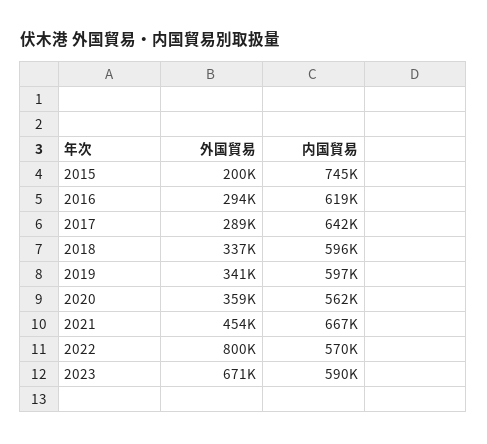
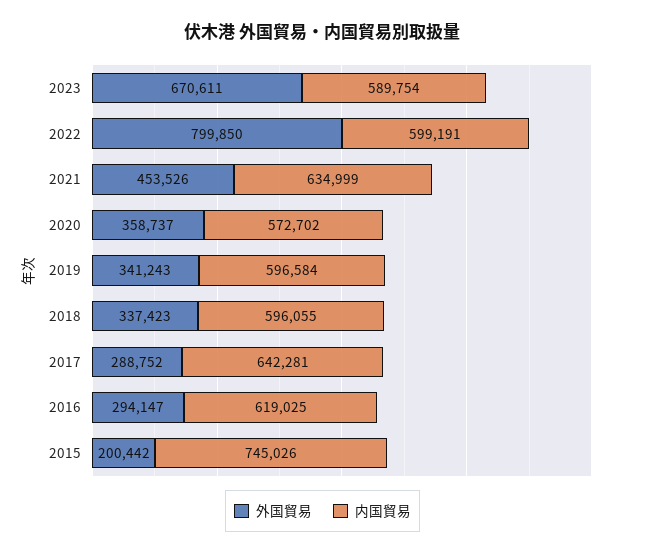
  {
    "外国貿易": {
      "2015": 200442,
      "2016": 294147,
      "2017": 288752,
      "2018": 337423,
      "2019": 341243,
      "2020": 358737,
      "2021": 453526,
      "2022": 799850,
      "2023": 670611
    },
    "内国貿易": {
      "2015": 745026,
      "2016": 619025,
      "2017": 642281,
      "2018": 596055,
      "2019": 596584,
-     "2020": 562000,
+     "2020": 572702,
-     "2021": 667000,
+     "2021": 634999,
-     "2022": 570000,
+     "2022": 599191,
      "2023": 589754
    }
  }

